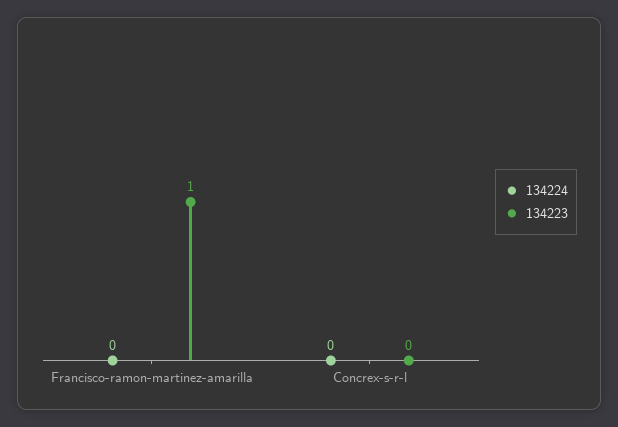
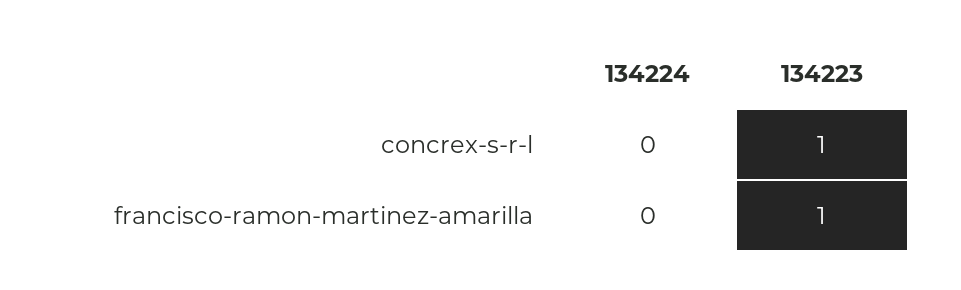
  {
    "134224": {
      "Francisco-ramon-martinez-amarilla": 0,
      "Concrex-s-r-l": 0
    },
    "134223": {
      "Francisco-ramon-martinez-amarilla": 1,
-     "Concrex-s-r-l": 0
+     "Concrex-s-r-l": 1
    }
  }

